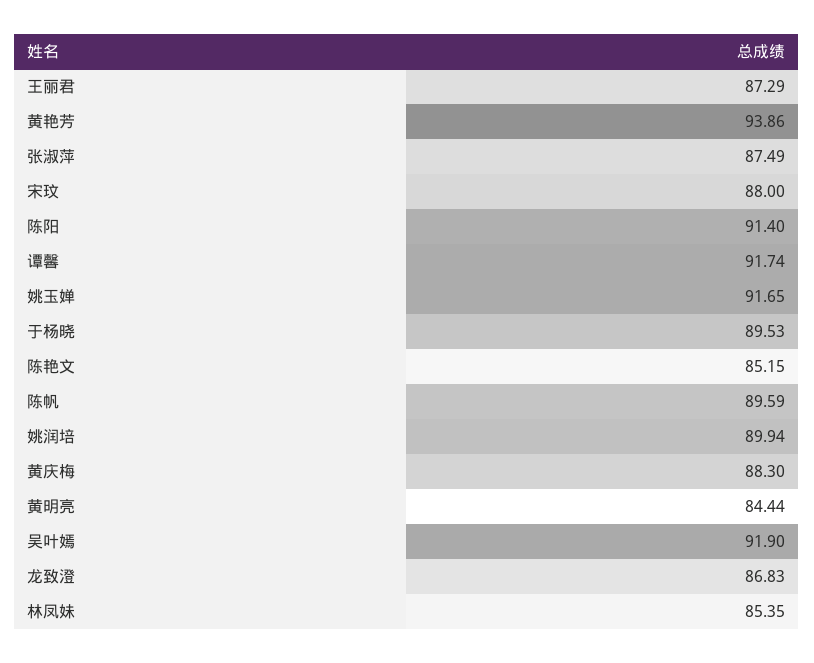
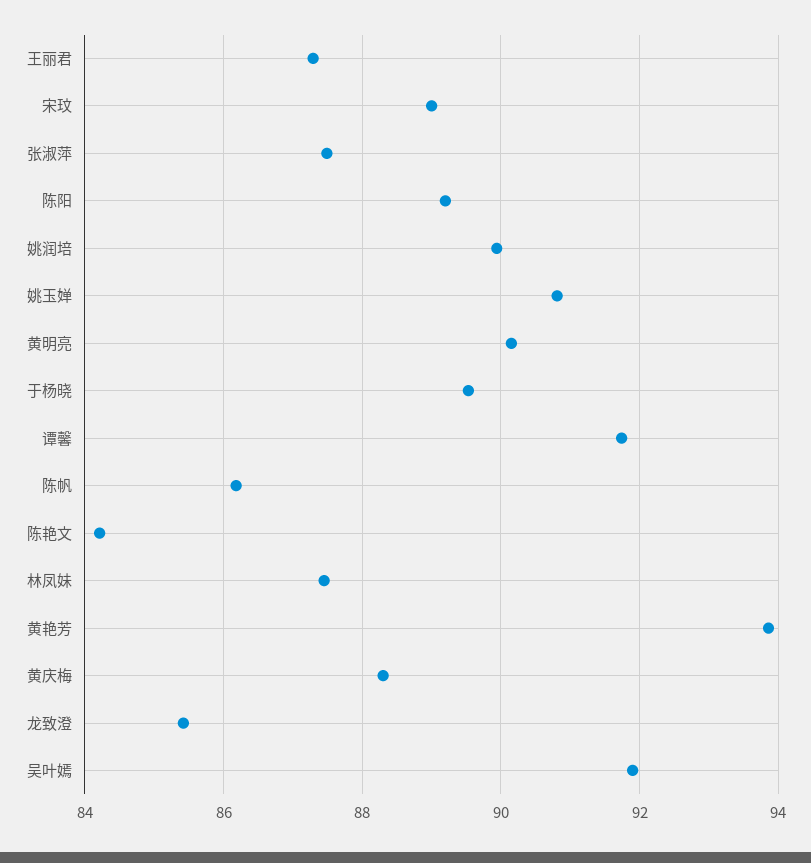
  {
    "王丽君": 87.29,
    "黄艳芳": 93.86,
    "张淑萍": 87.49,
-   "宋玟": 88,
+   "宋玟": 89,
-   "陈阳": 91.4,
+   "陈阳": 89.2,
    "谭馨": 91.74,
-   "姚玉婵": 91.65,
+   "姚玉婵": 90.8,
    "于杨晓": 89.53,
-   "陈艳文": 85.15,
+   "陈艳文": 84.2,
-   "陈帆": 89.59,
+   "陈帆": 86.2,
    "姚润培": 89.94,
    "黄庆梅": 88.3,
-   "黄明亮": 84.44,
+   "黄明亮": 90.2,
    "吴叶嫣": 91.9,
-   "龙致澄": 86.83,
+   "龙致澄": 85.4,
-   "林凤妹": 85.35
+   "林凤妹": 87.4
  }

